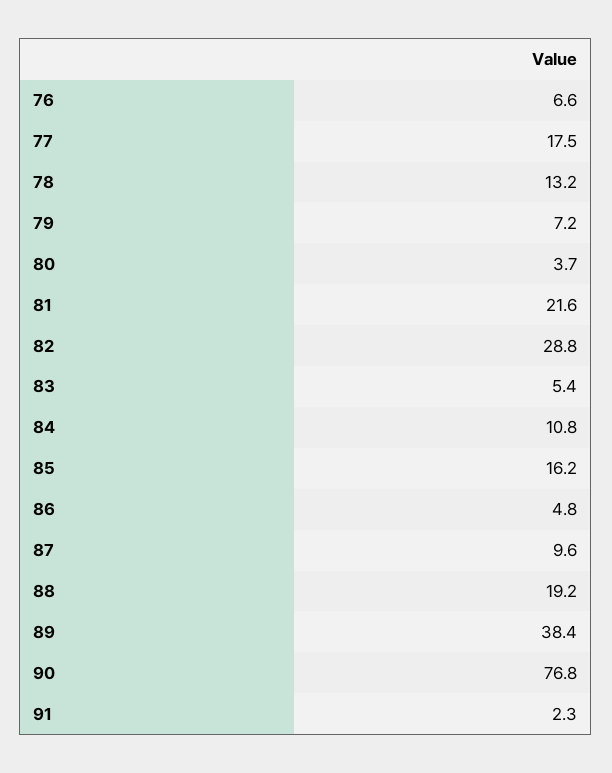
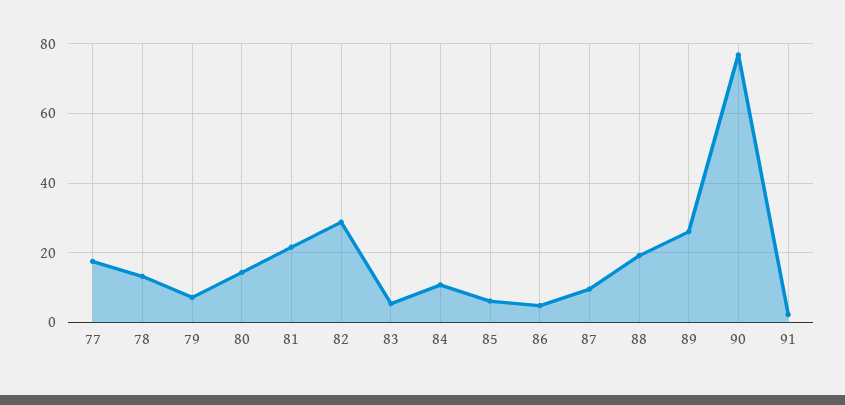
  {
-   "76": 6.6,
    "77": 17.5,
    "78": 13.2,
    "79": 7.2,
-   "80": 3.7,
+   "80": 14,
    "81": 21.6,
    "82": 28.8,
    "83": 5.4,
    "84": 10.8,
-   "85": 16.2,
+   "85": 6,
    "86": 4.8,
    "87": 9.6,
    "88": 19.2,
-   "89": 38.4,
+   "89": 26,
    "90": 76.8,
    "91": 2.3
  }

